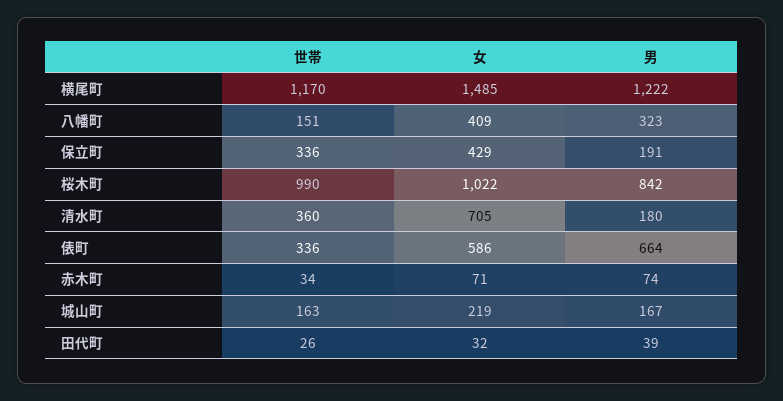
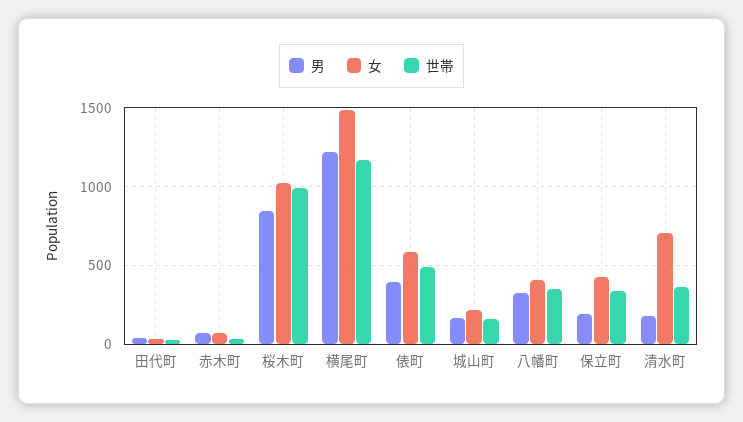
  {
    "世帯": {
      "横尾町": 1170,
-     "八幡町": 151,
+     "八幡町": 350,
      "保立町": 336,
      "桜木町": 990,
      "清水町": 360,
-     "俵町": 336,
+     "俵町": 500,
      "赤木町": 34,
      "城山町": 163,
      "田代町": 26
    },
    "女": {
      "横尾町": 1485,
      "八幡町": 409,
      "保立町": 429,
      "桜木町": 1022,
      "清水町": 705,
      "俵町": 586,
      "赤木町": 71,
      "城山町": 219,
      "田代町": 32
    },
    "男": {
      "横尾町": 1222,
      "八幡町": 323,
      "保立町": 191,
      "桜木町": 842,
      "清水町": 180,
-     "俵町": 664,
+     "俵町": 400,
      "赤木町": 74,
      "城山町": 167,
      "田代町": 39
    }
  }

